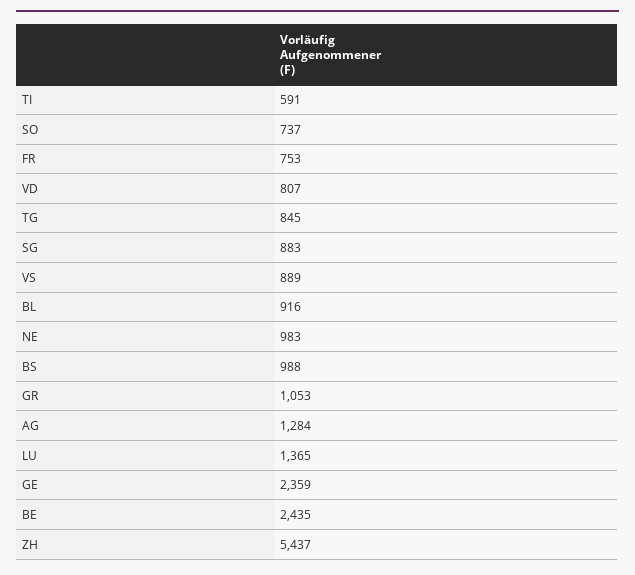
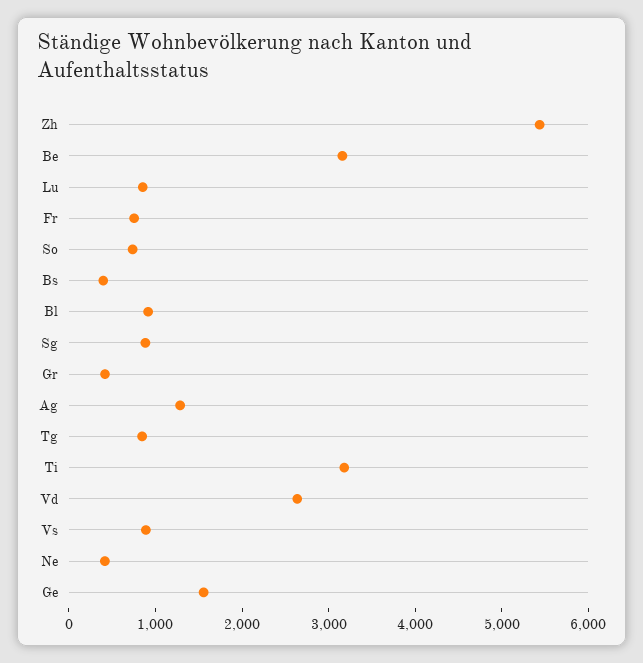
  {
-   "TI": 591,
+   "TI": 3200,
    "SO": 737,
    "FR": 753,
-   "VD": 807,
+   "VD": 2600,
    "TG": 845,
    "SG": 883,
    "VS": 889,
    "BL": 916,
-   "NE": 983,
+   "NE": 400,
-   "BS": 988,
+   "BS": 400,
-   "GR": 1053,
+   "GR": 400,
    "AG": 1284,
-   "LU": 1365,
+   "LU": 800,
-   "GE": 2359,
+   "GE": 1600,
-   "BE": 2435,
+   "BE": 3200,
    "ZH": 5437
  }

